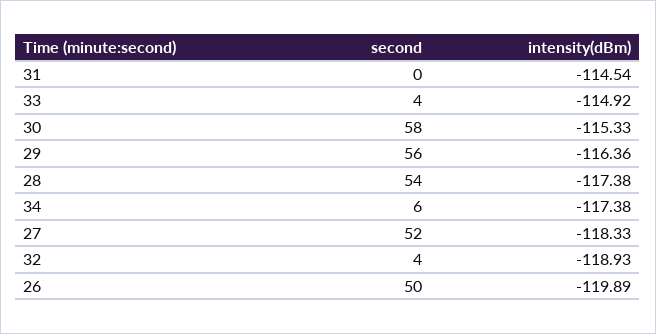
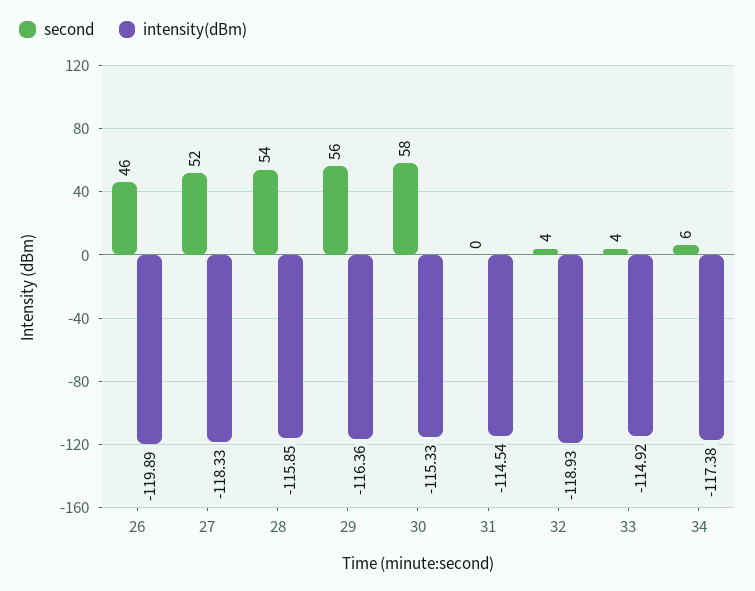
  {
    "second": {
      "31": 0,
      "33": 4,
      "30": 58,
      "29": 56,
      "28": 54,
      "34": 6,
      "27": 52,
      "32": 4,
-     "26": 50
+     "26": 46
    },
    "intensity(dBm)": {
      "31": -114.54,
      "33": -114.92,
      "30": -115.33,
      "29": -116.36,
-     "28": -117.38,
+     "28": -115.85,
      "34": -117.38,
      "27": -118.33,
      "32": -118.93,
      "26": -119.89
    }
  }

